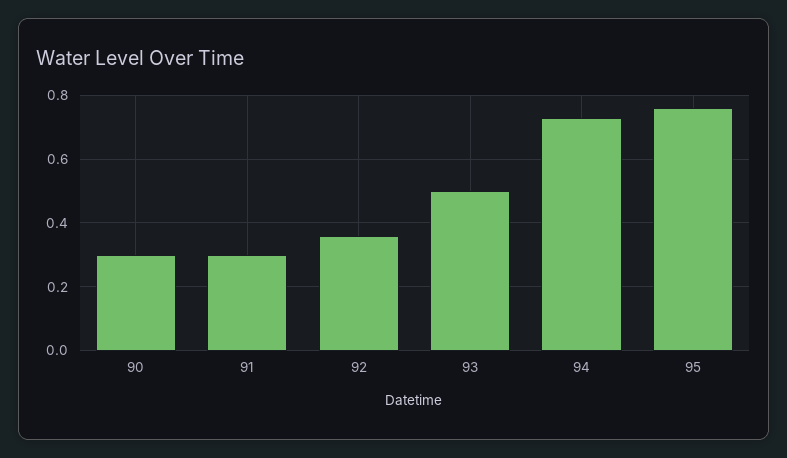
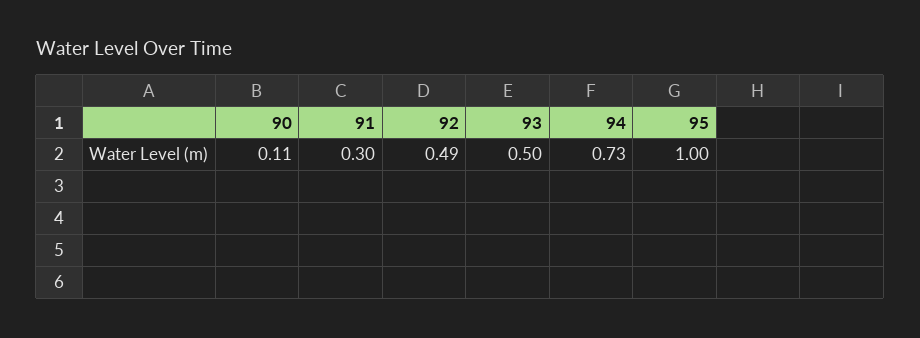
  {
-   "90": 0.3,
+   "90": 0.11,
    "91": 0.3,
-   "92": 0.35,
+   "92": 0.49,
    "93": 0.5,
    "94": 0.73,
-   "95": 0.75
+   "95": 1
  }

